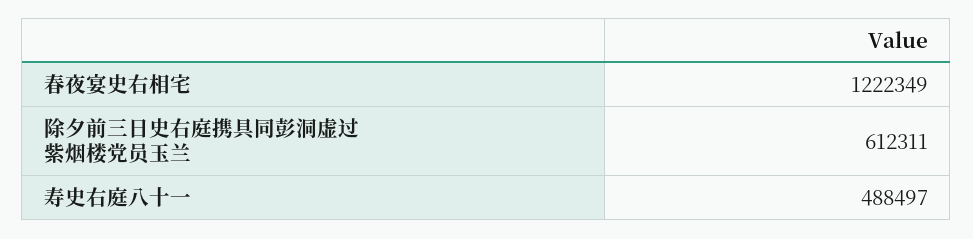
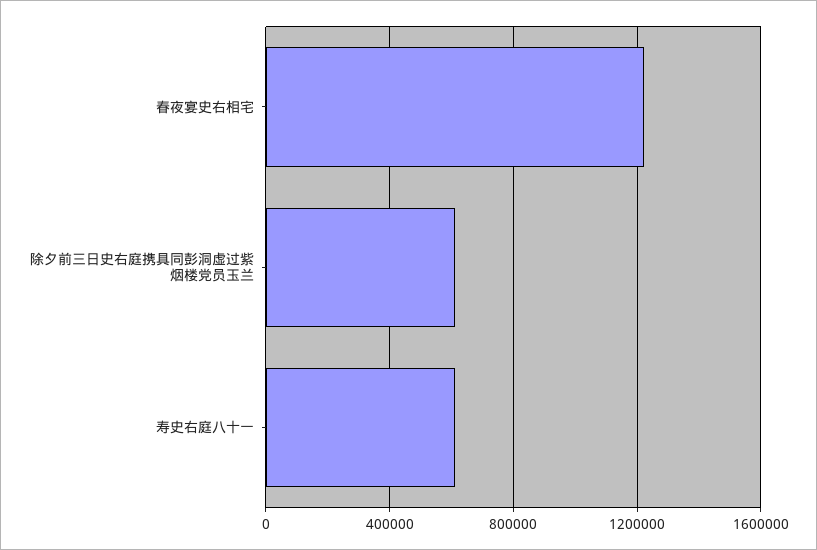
  {
    "春夜宴史右相宅": 1222349,
    "除夕前三日史右庭携具同彭洞虚过紫烟楼党员玉兰": 612311,
-   "寿史右庭八十一": 488497
+   "寿史右庭八十一": 600000
  }

